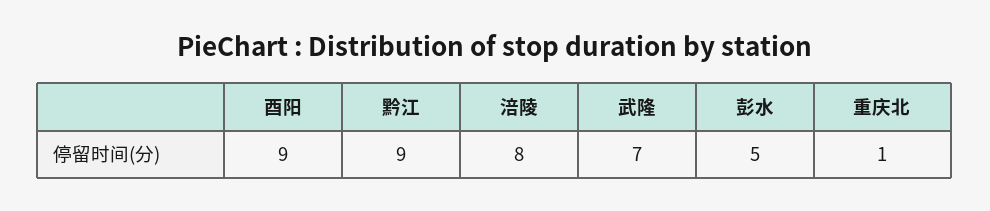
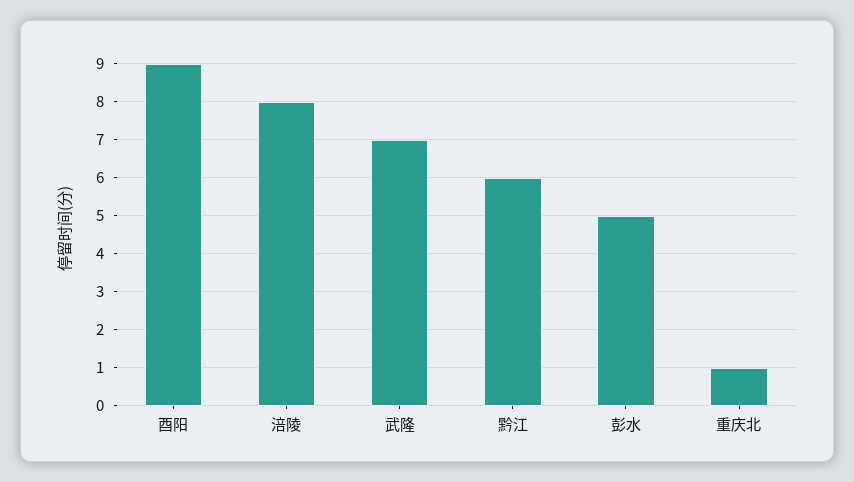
  {
    "酉阳": 9,
-   "黔江": 9,
+   "黔江": 6,
    "涪陵": 8,
    "武隆": 7,
    "彭水": 5,
    "重庆北": 1
  }

